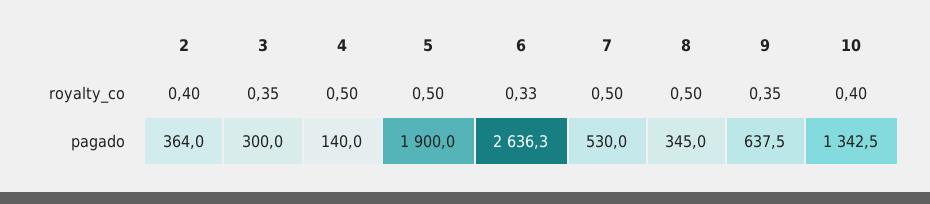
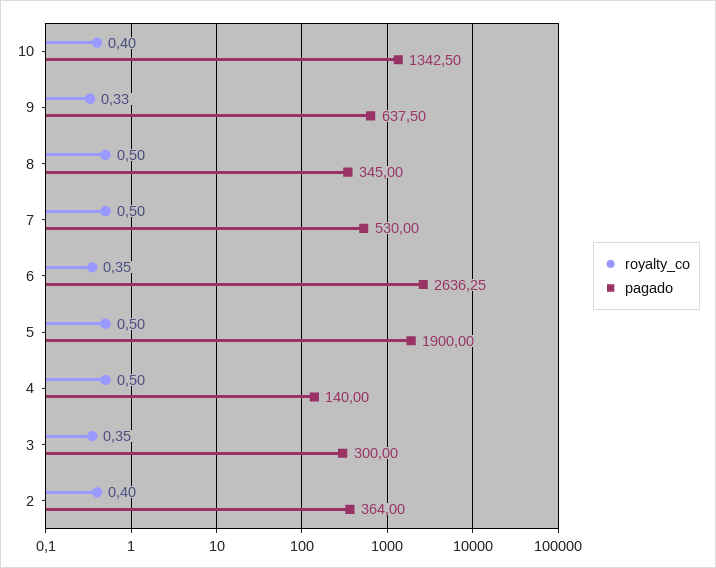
  {
    "royalty_co": {
      "2": 0.4,
      "3": 0.35,
      "4": 0.5,
      "5": 0.5,
-     "6": 0.33,
+     "6": 0.35,
      "7": 0.5,
      "8": 0.5,
-     "9": 0.35,
+     "9": 0.33,
      "10": 0.4
    },
    "pagado": {
      "2": 364,
      "3": 300,
      "4": 140,
      "5": 1900,
      "6": 2636.25,
      "7": 530,
      "8": 345,
      "9": 637.5,
      "10": 1342.5
    }
  }

